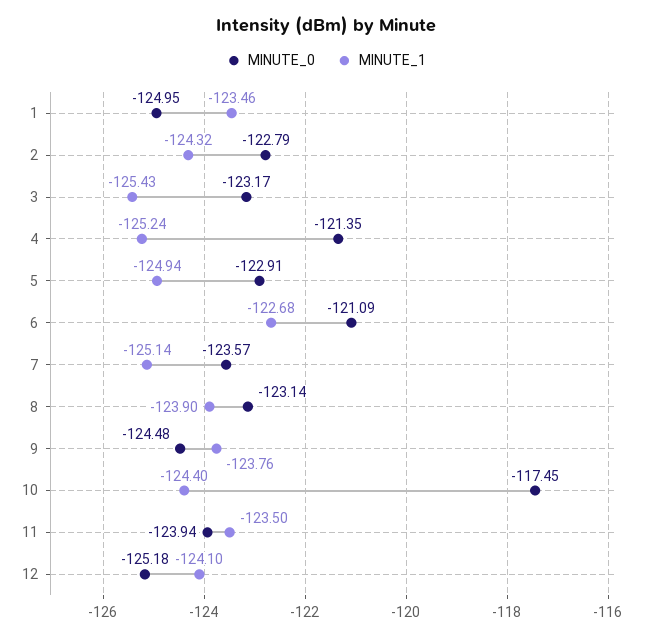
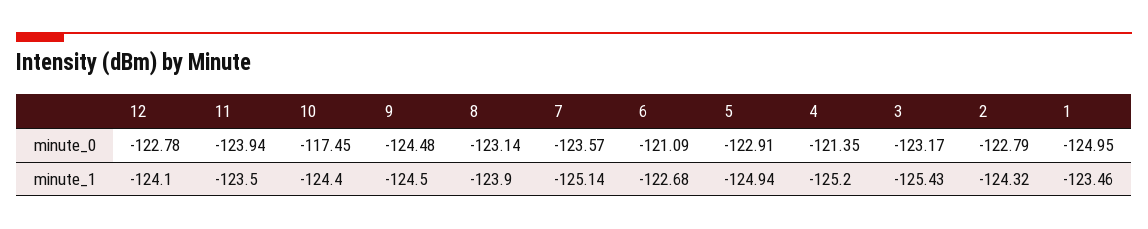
  {
    "MINUTE_0": {
      "1": -124.95,
      "2": -122.79,
      "3": -123.17,
      "4": -121.35,
      "5": -122.91,
      "6": -121.09,
      "7": -123.57,
      "8": -123.14,
      "9": -124.48,
      "10": -117.45,
      "11": -123.94,
-     "12": -125.18
+     "12": -122.78
    },
    "MINUTE_1": {
      "1": -123.46,
      "2": -124.32,
      "3": -125.43,
-     "4": -125.24,
+     "4": -125.2,
      "5": -124.94,
      "6": -122.68,
      "7": -125.14,
      "8": -123.9,
-     "9": -123.76,
+     "9": -124.5,
      "10": -124.4,
      "11": -123.5,
      "12": -124.1
    }
  }

